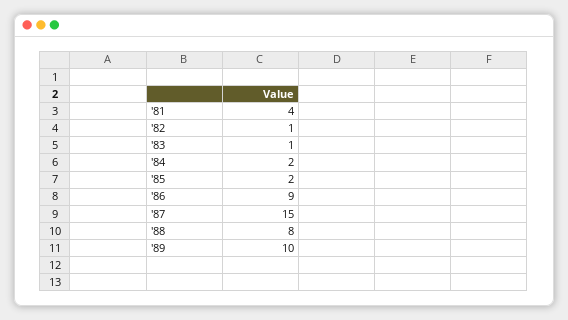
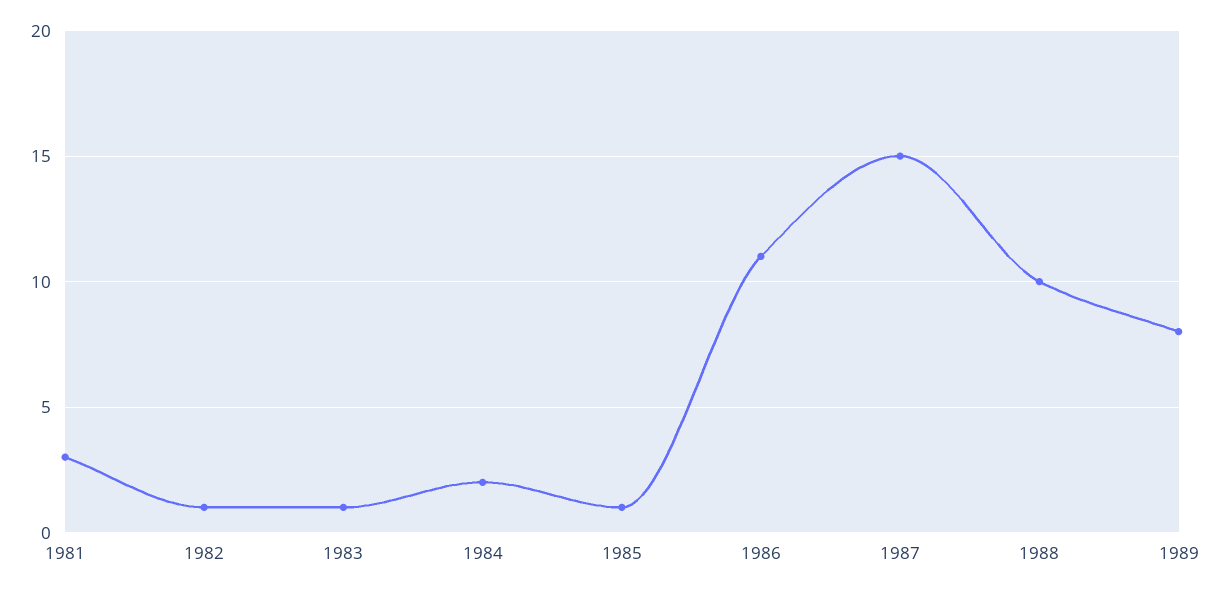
  {
-   "'81": 4,
+   "'81": 3,
    "'82": 1,
    "'83": 1,
    "'84": 2,
-   "'85": 2,
+   "'85": 1,
-   "'86": 9,
+   "'86": 11,
    "'87": 15,
-   "'88": 8,
+   "'88": 10,
-   "'89": 10
+   "'89": 8
  }

